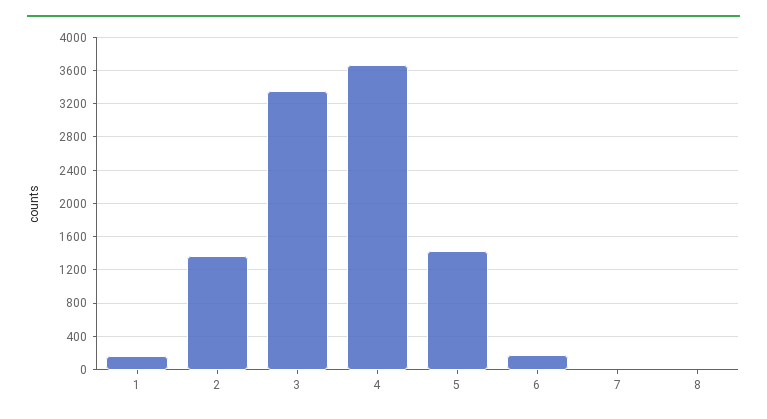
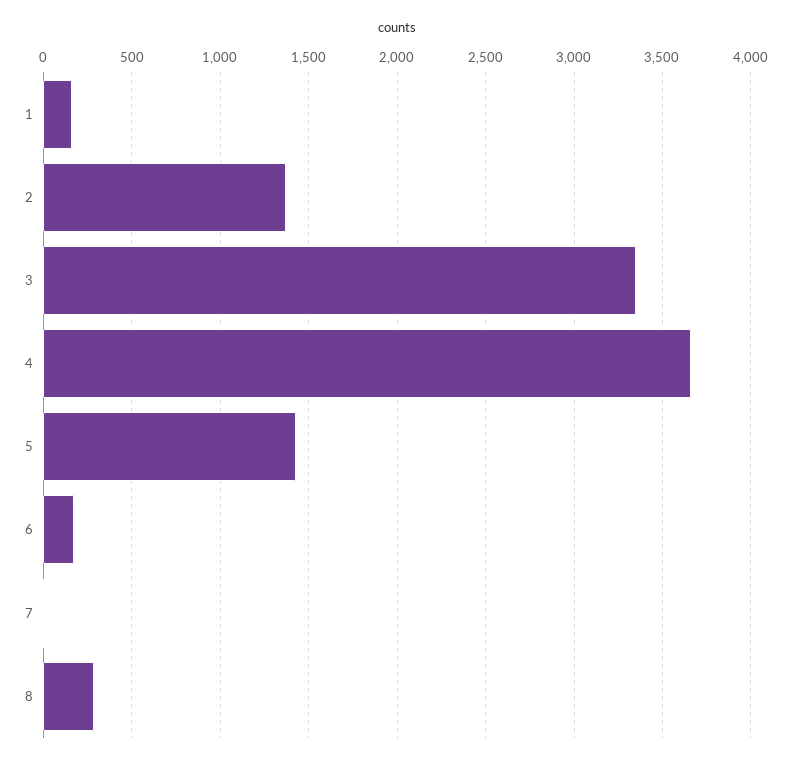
  {
    "1": 150,
    "2": 1350,
    "3": 3350,
    "4": 3650,
    "5": 1450,
    "6": 150,
    "7": 0,
-   "8": 0
+   "8": 300
  }

